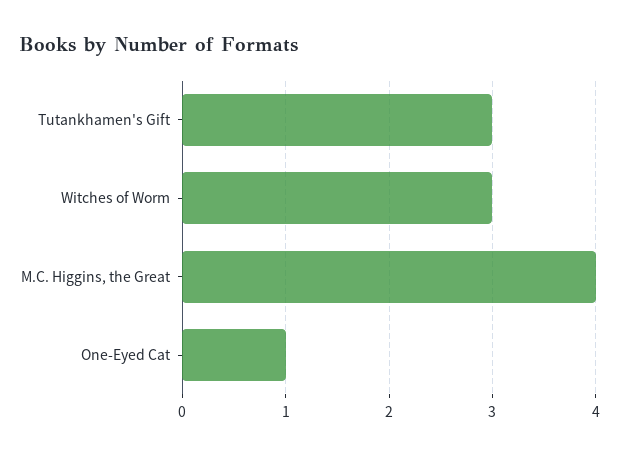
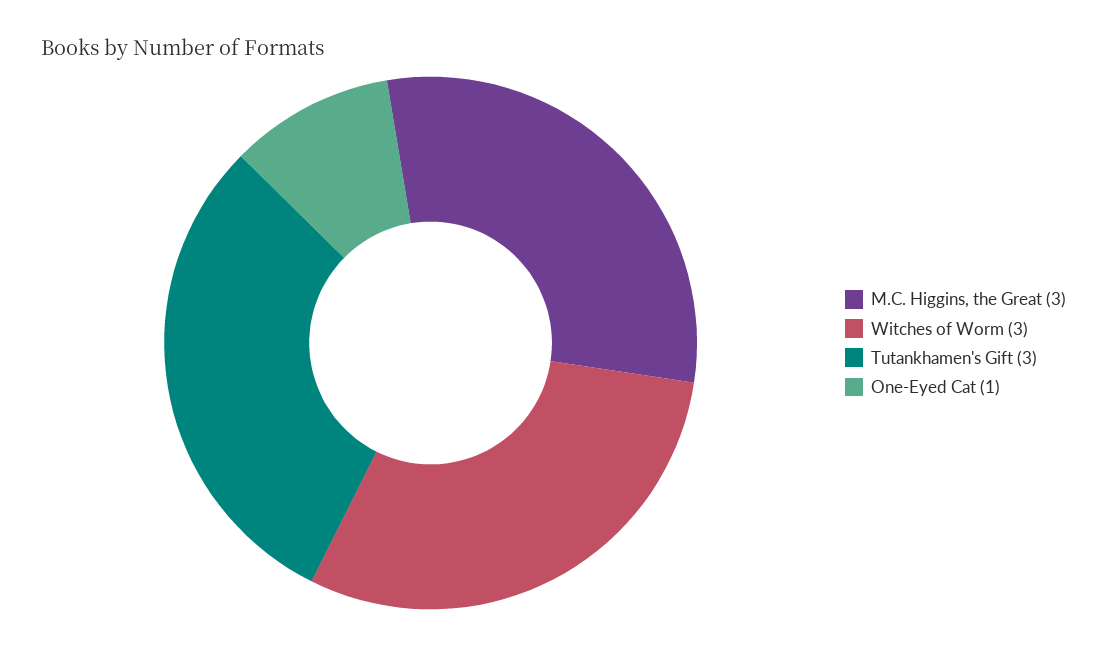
  {
    "Tutankhamen's Gift": 3,
    "Witches of Worm": 3,
-   "M.C. Higgins, the Great": 4,
+   "M.C. Higgins, the Great": 3,
    "One-Eyed Cat": 1
  }

